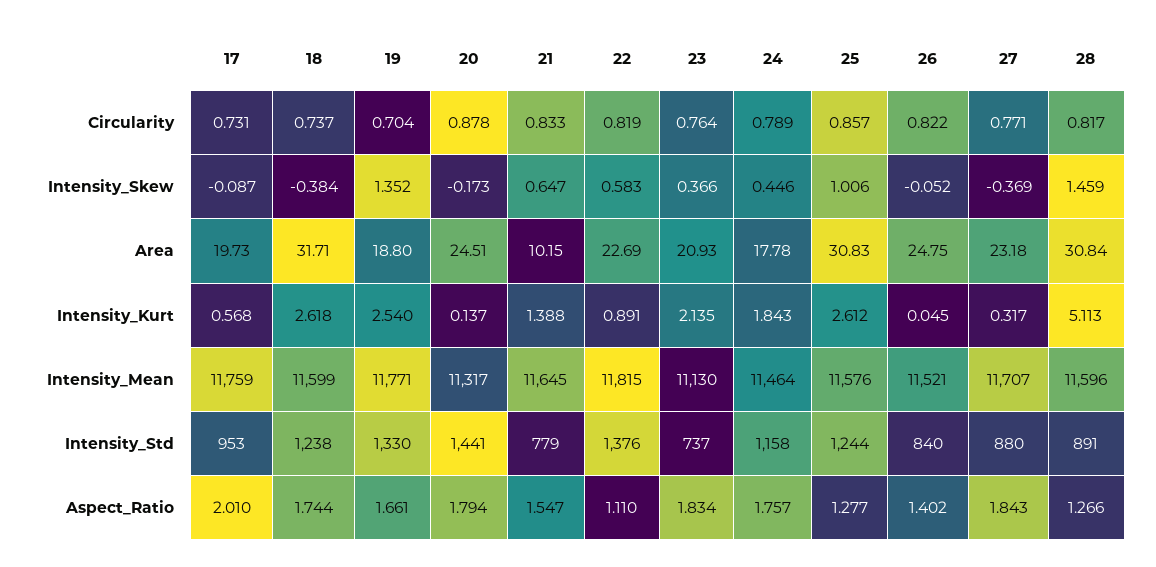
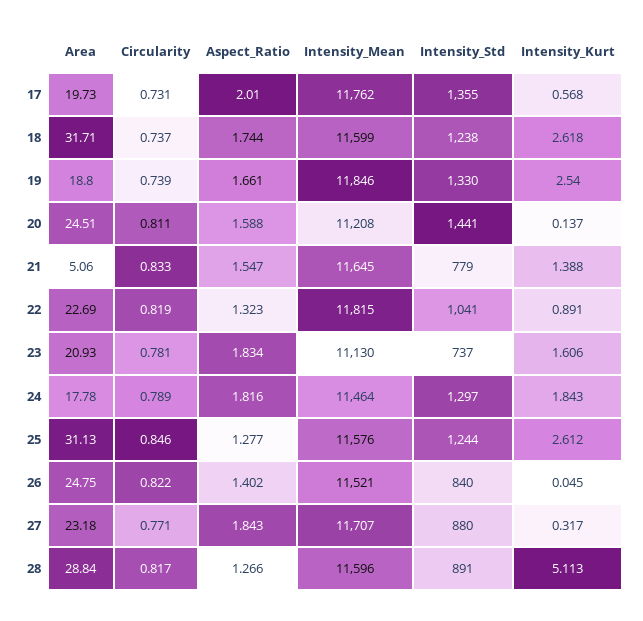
  {
    "17": {
      "Circularity": 0.731,
-     "Intensity_Skew": -0.087,
      "Area": 19.73,
      "Intensity_Kurt": 0.568,
-     "Intensity_Mean": 11759,
+     "Intensity_Mean": 11762,
-     "Intensity_Std": 953,
+     "Intensity_Std": 1355,
      "Aspect_Ratio": 2.01
    },
    "18": {
      "Circularity": 0.737,
-     "Intensity_Skew": -0.384,
      "Area": 31.71,
      "Intensity_Kurt": 2.618,
      "Intensity_Mean": 11599,
      "Intensity_Std": 1238,
      "Aspect_Ratio": 1.744
    },
    "19": {
-     "Circularity": 0.704,
+     "Circularity": 0.739,
-     "Intensity_Skew": 1.352,
      "Area": 18.8,
      "Intensity_Kurt": 2.54,
-     "Intensity_Mean": 11771,
+     "Intensity_Mean": 11846,
      "Intensity_Std": 1330,
      "Aspect_Ratio": 1.661
    },
    "20": {
-     "Circularity": 0.878,
+     "Circularity": 0.811,
-     "Intensity_Skew": -0.173,
      "Area": 24.51,
      "Intensity_Kurt": 0.137,
-     "Intensity_Mean": 11317,
+     "Intensity_Mean": 11208,
      "Intensity_Std": 1441,
-     "Aspect_Ratio": 1.794
+     "Aspect_Ratio": 1.588
    },
    "21": {
      "Circularity": 0.833,
-     "Intensity_Skew": 0.647,
-     "Area": 10.15,
+     "Area": 5.06,
      "Intensity_Kurt": 1.388,
      "Intensity_Mean": 11645,
      "Intensity_Std": 779,
      "Aspect_Ratio": 1.547
    },
    "22": {
      "Circularity": 0.819,
-     "Intensity_Skew": 0.583,
      "Area": 22.69,
      "Intensity_Kurt": 0.891,
      "Intensity_Mean": 11815,
-     "Intensity_Std": 1376,
+     "Intensity_Std": 1041,
-     "Aspect_Ratio": 1.11
+     "Aspect_Ratio": 1.323
    },
    "23": {
-     "Circularity": 0.764,
+     "Circularity": 0.781,
-     "Intensity_Skew": 0.366,
      "Area": 20.93,
-     "Intensity_Kurt": 2.135,
+     "Intensity_Kurt": 1.606,
      "Intensity_Mean": 11130,
      "Intensity_Std": 737,
      "Aspect_Ratio": 1.834
    },
    "24": {
      "Circularity": 0.789,
-     "Intensity_Skew": 0.446,
      "Area": 17.78,
      "Intensity_Kurt": 1.843,
      "Intensity_Mean": 11464,
-     "Intensity_Std": 1158,
+     "Intensity_Std": 1297,
-     "Aspect_Ratio": 1.757
+     "Aspect_Ratio": 1.816
    },
    "25": {
-     "Circularity": 0.857,
+     "Circularity": 0.846,
-     "Intensity_Skew": 1.006,
-     "Area": 30.83,
+     "Area": 31.13,
      "Intensity_Kurt": 2.612,
      "Intensity_Mean": 11576,
      "Intensity_Std": 1244,
      "Aspect_Ratio": 1.277
    },
    "26": {
      "Circularity": 0.822,
-     "Intensity_Skew": -0.052,
      "Area": 24.75,
      "Intensity_Kurt": 0.045,
      "Intensity_Mean": 11521,
      "Intensity_Std": 840,
      "Aspect_Ratio": 1.402
    },
    "27": {
      "Circularity": 0.771,
-     "Intensity_Skew": -0.369,
      "Area": 23.18,
      "Intensity_Kurt": 0.317,
      "Intensity_Mean": 11707,
      "Intensity_Std": 880,
      "Aspect_Ratio": 1.843
    },
    "28": {
      "Circularity": 0.817,
-     "Intensity_Skew": 1.459,
-     "Area": 30.84,
+     "Area": 28.84,
      "Intensity_Kurt": 5.113,
      "Intensity_Mean": 11596,
      "Intensity_Std": 891,
      "Aspect_Ratio": 1.266
    }
  }

